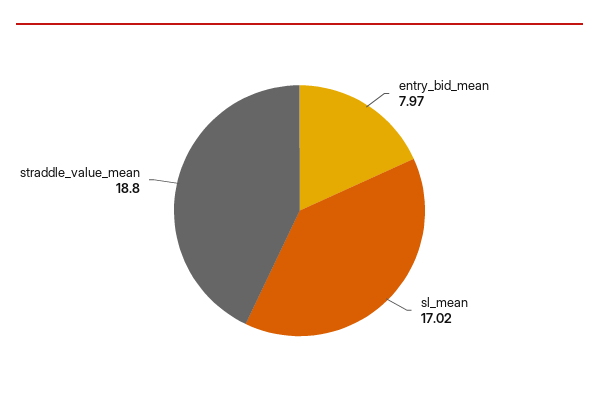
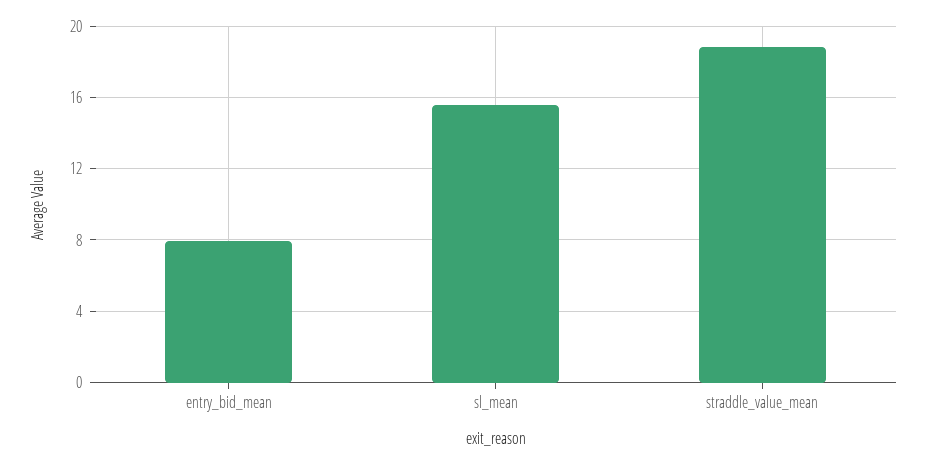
  {
    "entry_bid_mean": 7.97,
-   "sl_mean": 17.02,
+   "sl_mean": 15.5,
    "straddle_value_mean": 18.8
  }

